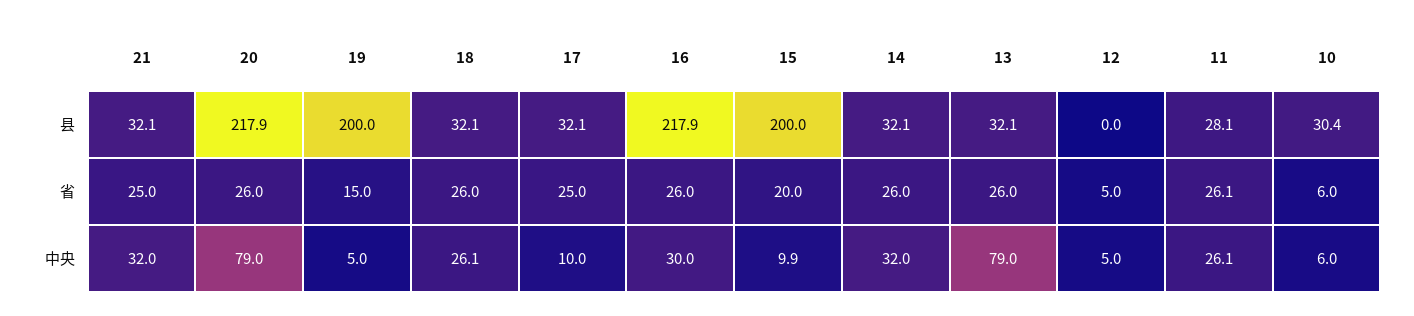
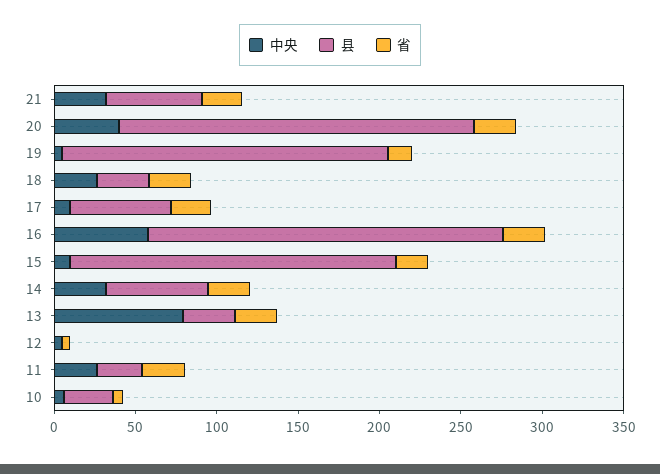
  {
    "县": {
-     "21": 32.1,
+     "21": 60,
      "20": 217.9,
      "19": 200,
      "18": 32.1,
-     "17": 32.1,
+     "17": 60,
      "16": 217.9,
      "15": 200,
-     "14": 32.1,
+     "14": 60,
      "13": 32.1,
      "12": 0,
      "11": 28.1,
      "10": 30.4
    },
    "省": {
      "21": 25,
      "20": 26,
      "19": 15,
      "18": 26,
      "17": 25,
      "16": 26,
      "15": 20,
      "14": 26,
      "13": 26,
      "12": 5,
      "11": 26.1,
      "10": 6
    },
    "中央": {
      "21": 32,
-     "20": 79,
+     "20": 40,
      "19": 5,
      "18": 26.1,
      "17": 10,
-     "16": 30,
+     "16": 60,
      "15": 9.9,
      "14": 32,
      "13": 79,
      "12": 5,
      "11": 26.1,
      "10": 6
    }
  }

